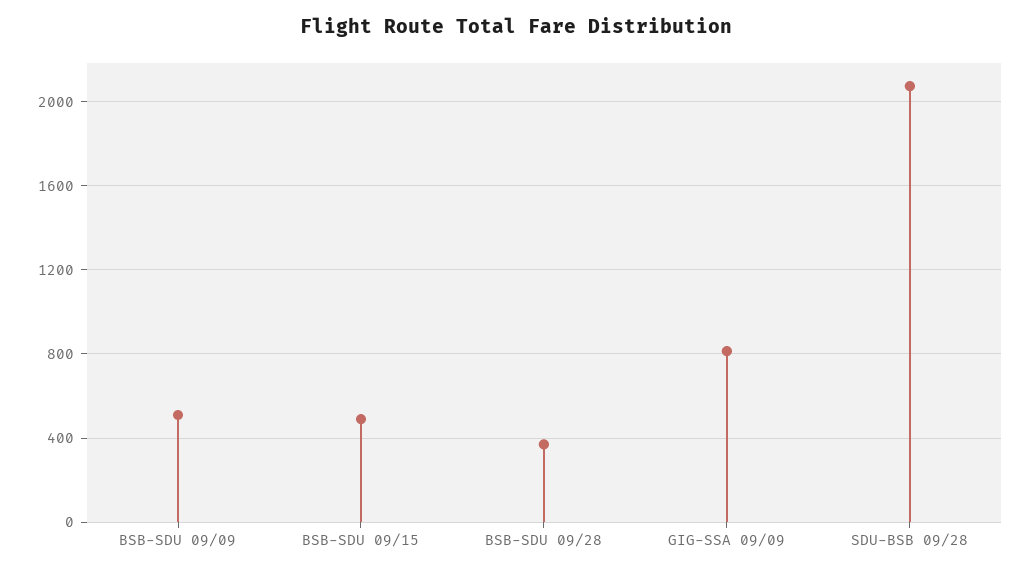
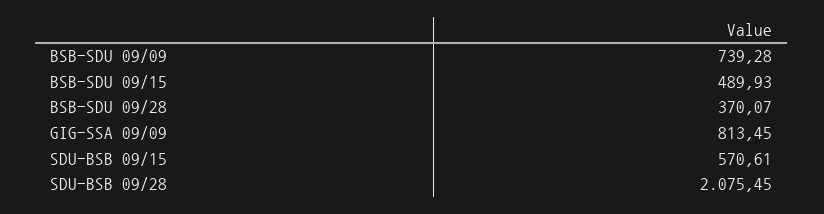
  {
-   "BSB-SDU 09/09": 500,
+   "BSB-SDU 09/09": 739.28,
    "BSB-SDU 09/15": 489.93,
    "BSB-SDU 09/28": 370.07,
    "GIG-SSA 09/09": 813.45,
-   "SDU-BSB 09/28": 2075.45
+   "SDU-BSB 09/28": 2075.45,
+   "SDU-BSB 09/15": 570.61
  }

